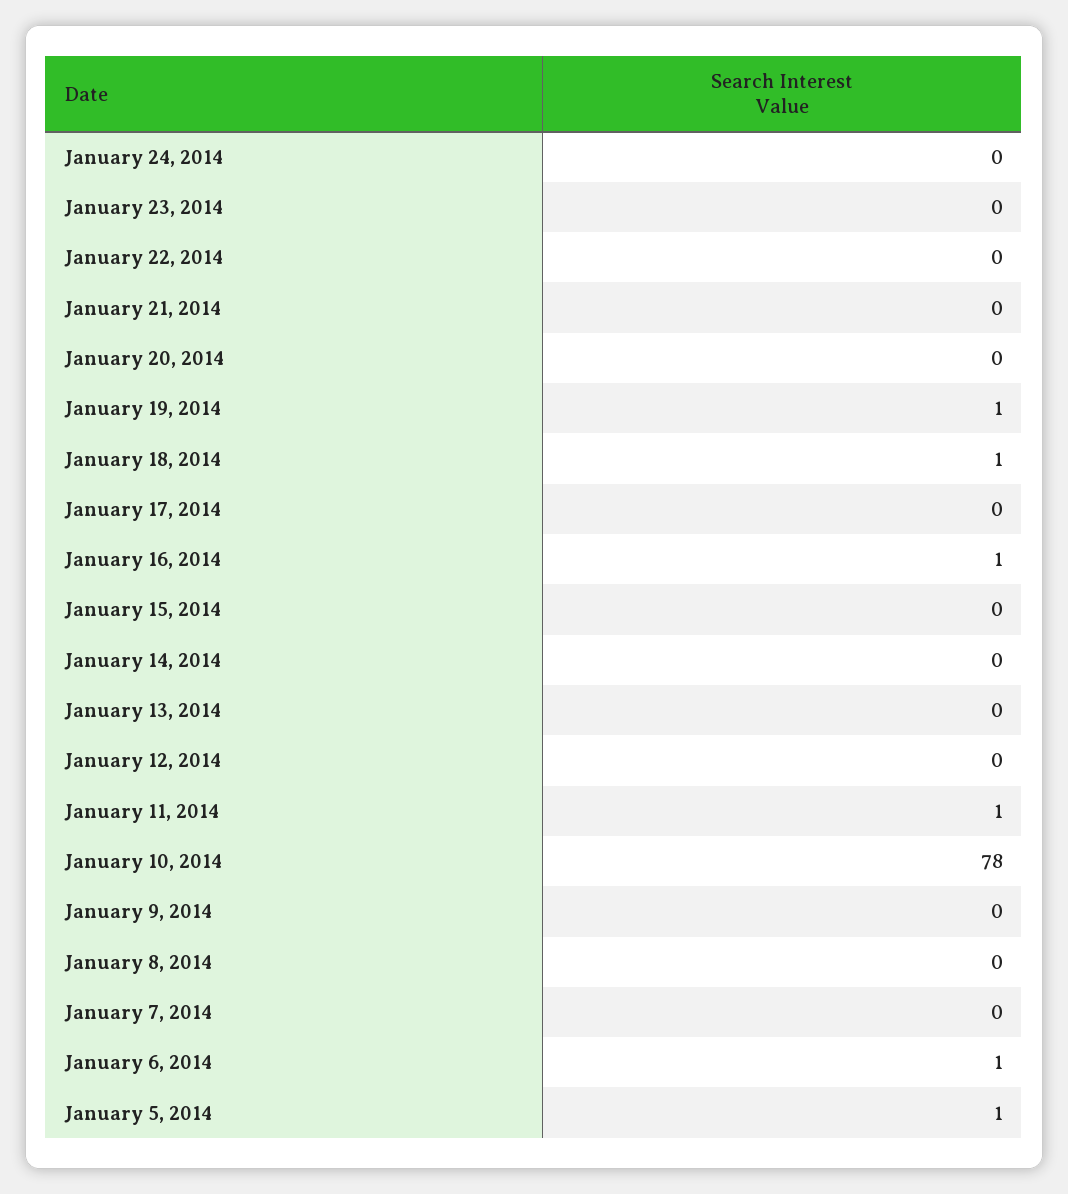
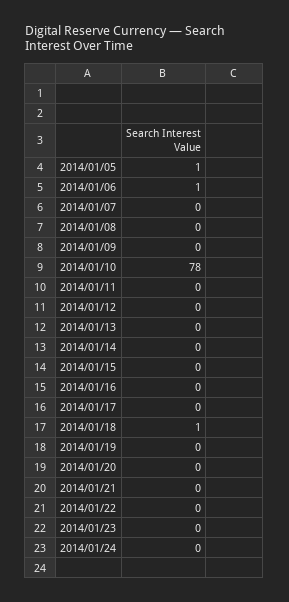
  {
    "January 24, 2014": 0,
    "January 23, 2014": 0,
    "January 22, 2014": 0,
    "January 21, 2014": 0,
    "January 20, 2014": 0,
-   "January 19, 2014": 1,
+   "January 19, 2014": 0,
    "January 18, 2014": 1,
    "January 17, 2014": 0,
-   "January 16, 2014": 1,
+   "January 16, 2014": 0,
    "January 15, 2014": 0,
    "January 14, 2014": 0,
    "January 13, 2014": 0,
    "January 12, 2014": 0,
-   "January 11, 2014": 1,
+   "January 11, 2014": 0,
    "January 10, 2014": 78,
    "January 9, 2014": 0,
    "January 8, 2014": 0,
    "January 7, 2014": 0,
    "January 6, 2014": 1,
    "January 5, 2014": 1
  }

